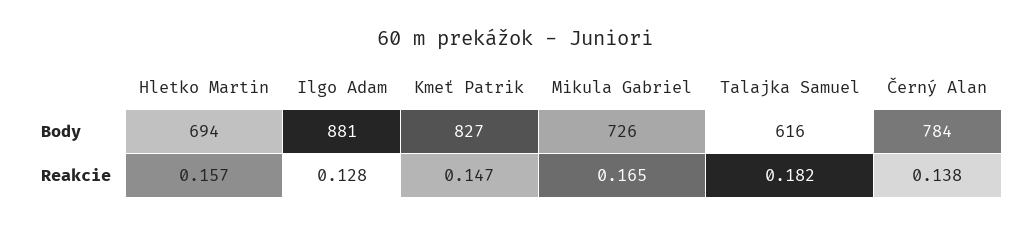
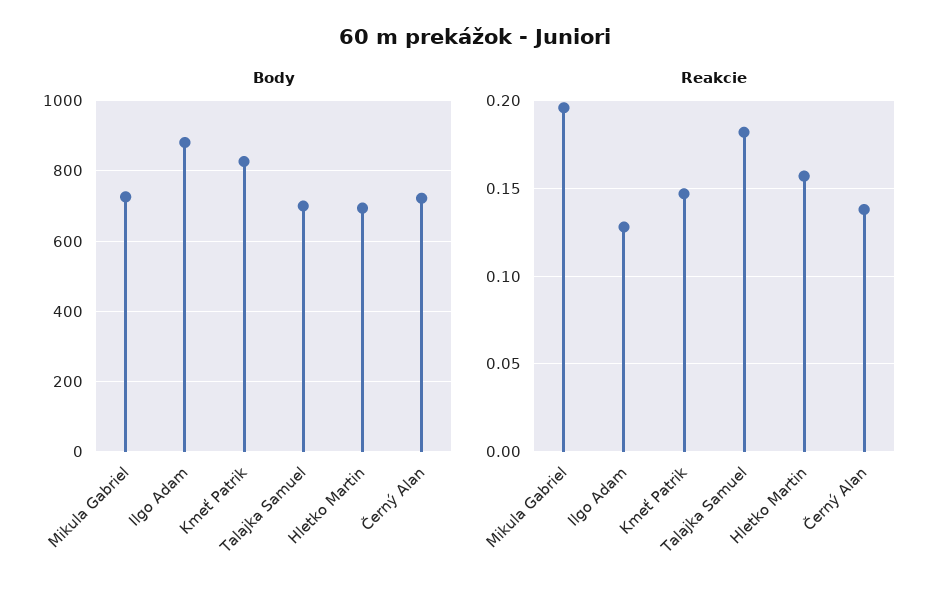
  {
    "Body": {
      "Hletko Martin": 694,
      "Ilgo Adam": 881,
      "Kmeť Patrik": 827,
      "Mikula Gabriel": 726,
-     "Talajka Samuel": 616,
+     "Talajka Samuel": 700,
-     "Černý Alan": 784
+     "Černý Alan": 720
    },
    "Reakcie": {
      "Hletko Martin": 0.157,
      "Ilgo Adam": 0.128,
      "Kmeť Patrik": 0.147,
-     "Mikula Gabriel": 0.165,
+     "Mikula Gabriel": 0.195,
      "Talajka Samuel": 0.182,
      "Černý Alan": 0.138
    }
  }

